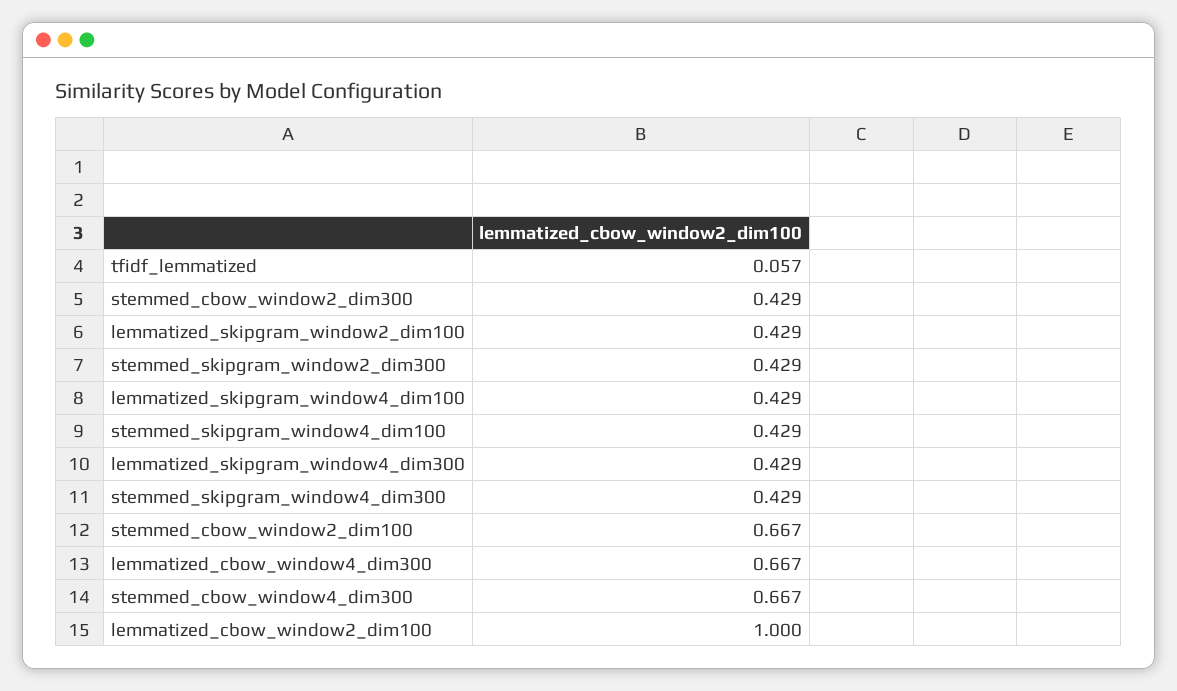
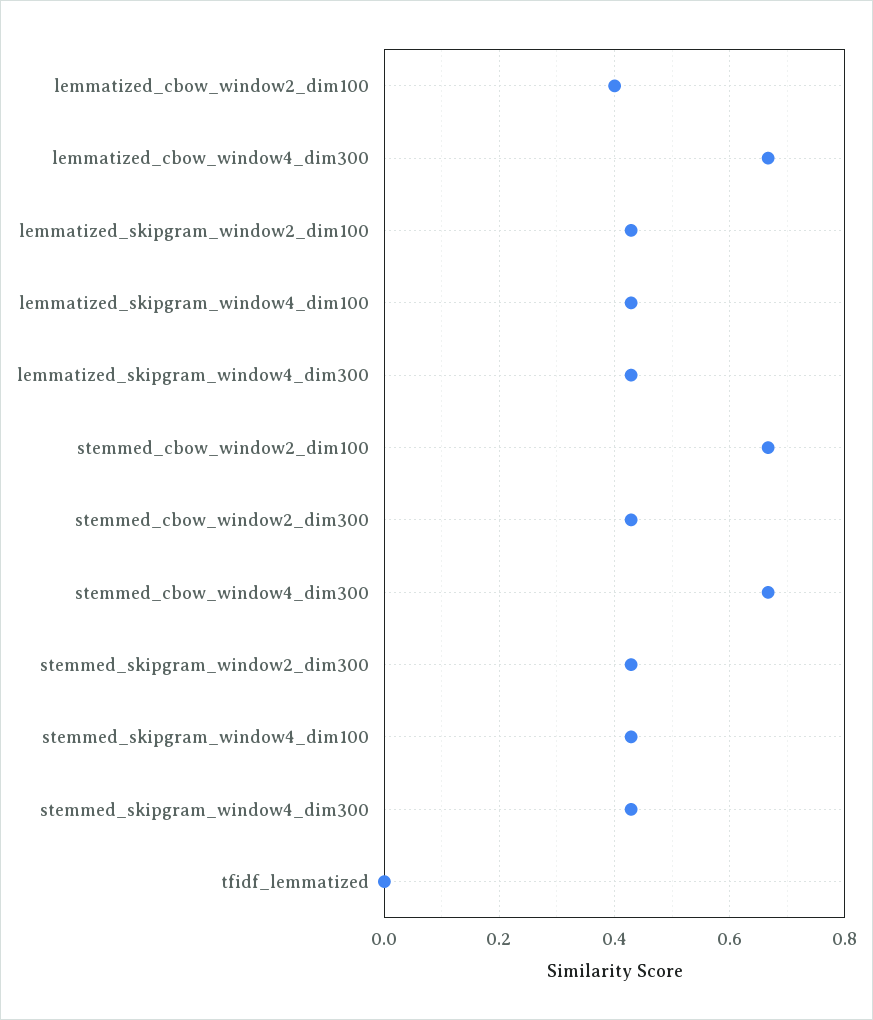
  {
-   "tfidf_lemmatized": 0.057,
+   "tfidf_lemmatized": 0,
    "stemmed_cbow_window2_dim300": 0.429,
    "lemmatized_skipgram_window2_dim100": 0.429,
    "stemmed_skipgram_window2_dim300": 0.429,
    "lemmatized_skipgram_window4_dim100": 0.429,
    "stemmed_skipgram_window4_dim100": 0.429,
    "lemmatized_skipgram_window4_dim300": 0.429,
    "stemmed_skipgram_window4_dim300": 0.429,
    "stemmed_cbow_window2_dim100": 0.667,
    "lemmatized_cbow_window4_dim300": 0.667,
    "stemmed_cbow_window4_dim300": 0.667,
-   "lemmatized_cbow_window2_dim100": 1
+   "lemmatized_cbow_window2_dim100": 0.4
  }

